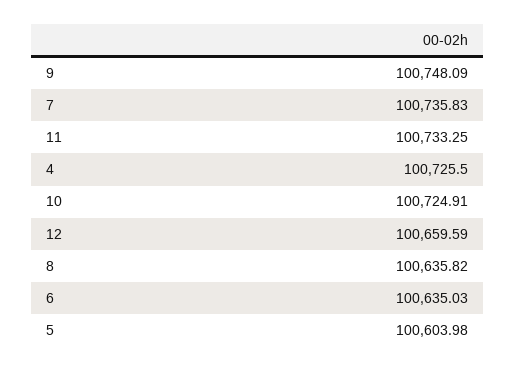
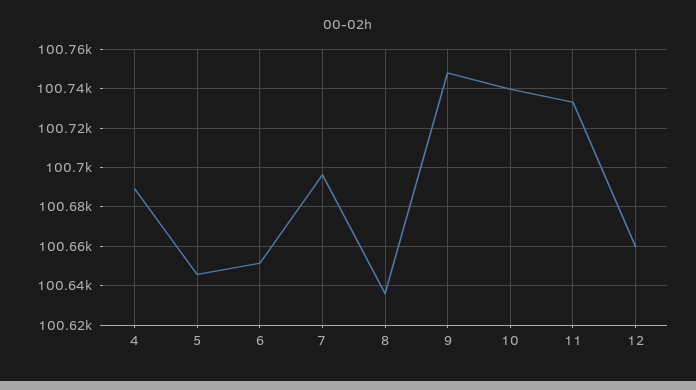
  {
    "9": 100748.09,
-   "7": 100735.83,
+   "7": 100695,
    "11": 100733.25,
-   "4": 100725.5,
+   "4": 100690,
-   "10": 100724.91,
+   "10": 100740,
    "12": 100659.59,
    "8": 100635.82,
-   "6": 100635.03,
+   "6": 100650,
-   "5": 100603.98
+   "5": 100645
  }

